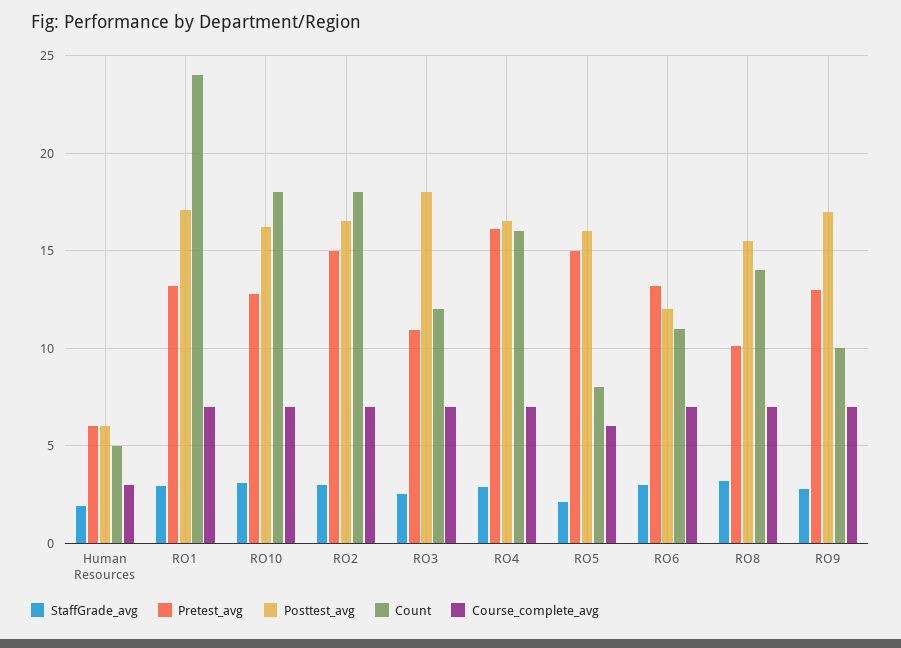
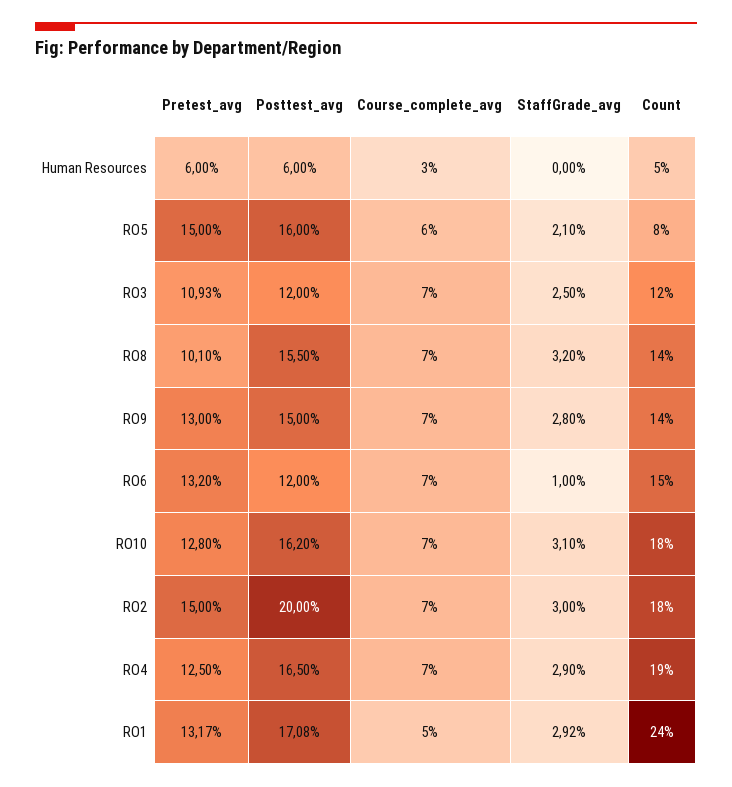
  {
    "StaffGrade_avg": {
-     "Human Resources": 2,
+     "Human Resources": 0,
      "RO1": 2.92,
      "RO10": 3.1,
      "RO2": 3,
      "RO3": 2.5,
      "RO4": 2.9,
      "RO5": 2.1,
-     "RO6": 3,
+     "RO6": 1,
      "RO8": 3.2,
      "RO9": 2.8
    },
    "Pretest_avg": {
      "Human Resources": 6,
      "RO1": 13.17,
      "RO10": 12.8,
      "RO2": 15,
      "RO3": 10.93,
-     "RO4": 16,
+     "RO4": 12.5,
      "RO5": 15,
      "RO6": 13.2,
      "RO8": 10.1,
      "RO9": 13
    },
    "Posttest_avg": {
      "Human Resources": 6,
      "RO1": 17.08,
      "RO10": 16.2,
-     "RO2": 16.5,
+     "RO2": 20,
-     "RO3": 18,
+     "RO3": 12,
      "RO4": 16.5,
      "RO5": 16,
      "RO6": 12,
      "RO8": 15.5,
-     "RO9": 17
+     "RO9": 15
    },
    "Count": {
      "Human Resources": 5,
      "RO1": 24,
      "RO10": 18,
      "RO2": 18,
      "RO3": 12,
-     "RO4": 16,
+     "RO4": 19,
      "RO5": 8,
-     "RO6": 11,
+     "RO6": 15,
      "RO8": 14,
-     "RO9": 10
+     "RO9": 14
    },
    "Course_complete_avg": {
      "Human Resources": 3,
-     "RO1": 7,
+     "RO1": 5,
      "RO10": 7,
      "RO2": 7,
      "RO3": 7,
      "RO4": 7,
      "RO5": 6,
      "RO6": 7,
      "RO8": 7,
      "RO9": 7
    }
  }

